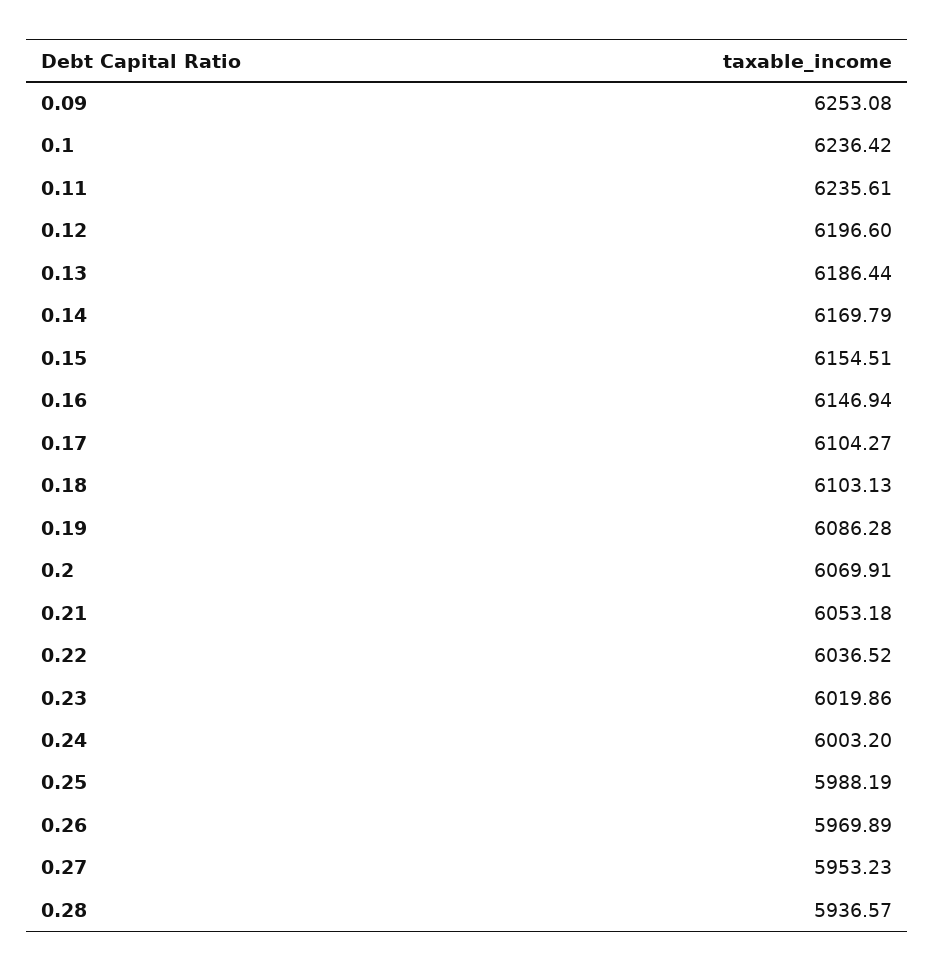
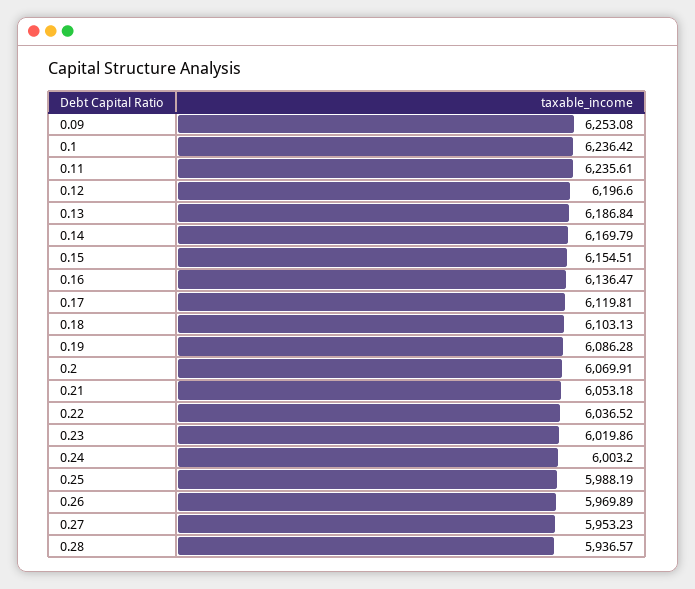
  {
    "0.09": 6253.08,
    "0.1": 6236.42,
    "0.11": 6235.61,
    "0.12": 6196.6,
-   "0.13": 6186.44,
+   "0.13": 6186.84,
    "0.14": 6169.79,
    "0.15": 6154.51,
-   "0.16": 6146.94,
+   "0.16": 6136.47,
-   "0.17": 6104.27,
+   "0.17": 6119.81,
    "0.18": 6103.13,
    "0.19": 6086.28,
    "0.2": 6069.91,
    "0.21": 6053.18,
    "0.22": 6036.52,
    "0.23": 6019.86,
    "0.24": 6003.2,
    "0.25": 5988.19,
    "0.26": 5969.89,
    "0.27": 5953.23,
    "0.28": 5936.57
  }

